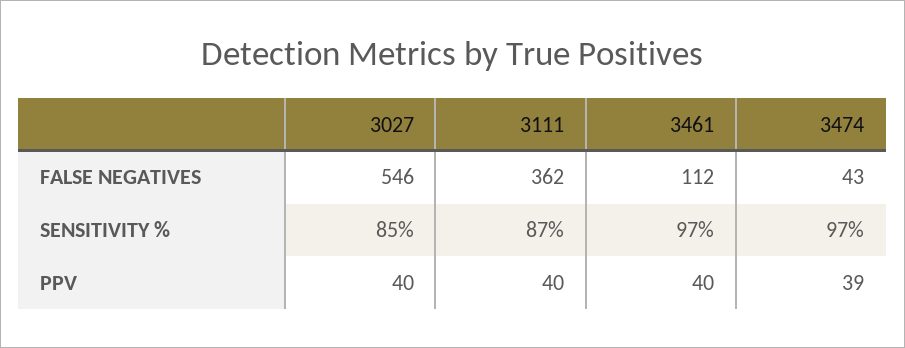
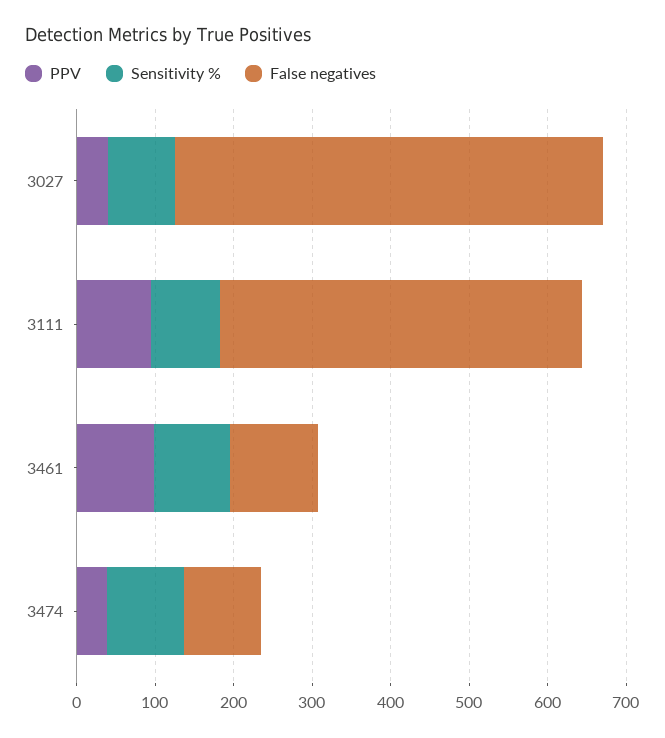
  {
    "FALSE NEGATIVES": {
      "3027": 546,
-     "3111": 362,
+     "3111": 460,
      "3461": 112,
-     "3474": 43
+     "3474": 100
    },
    "SENSITIVITY %": {
      "3027": 85,
      "3111": 87,
      "3461": 97,
      "3474": 97
    },
    "PPV": {
      "3027": 40,
-     "3111": 40,
+     "3111": 100,
-     "3461": 40,
+     "3461": 100,
      "3474": 39
    }
  }

